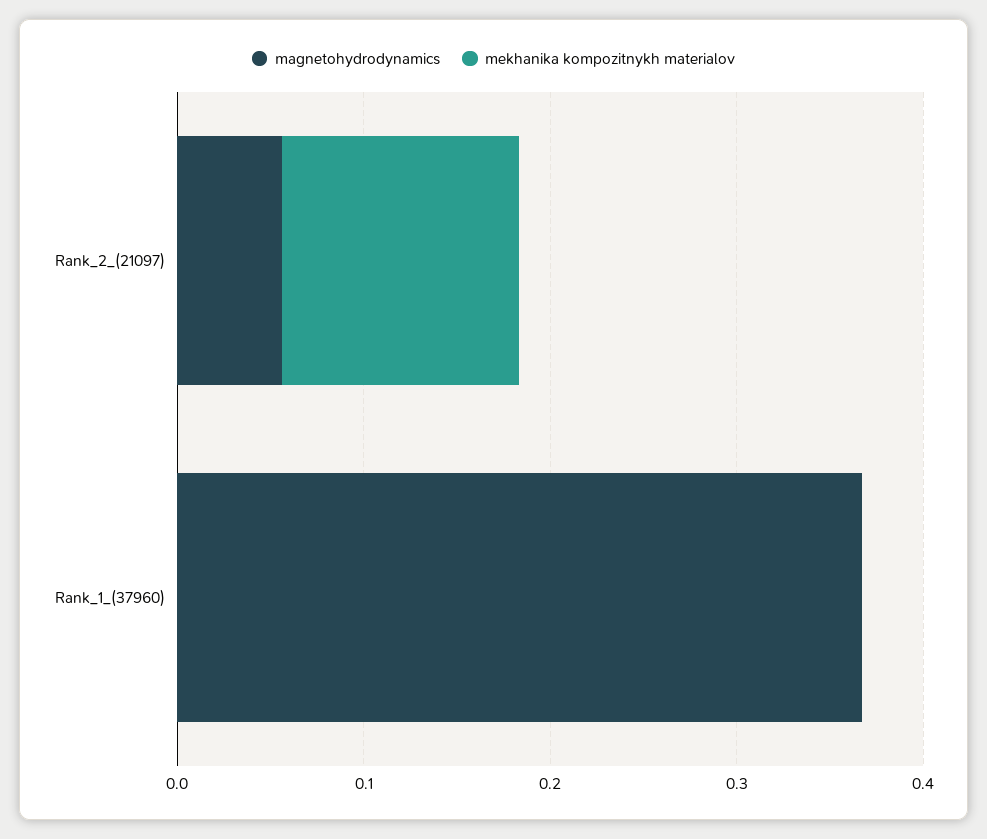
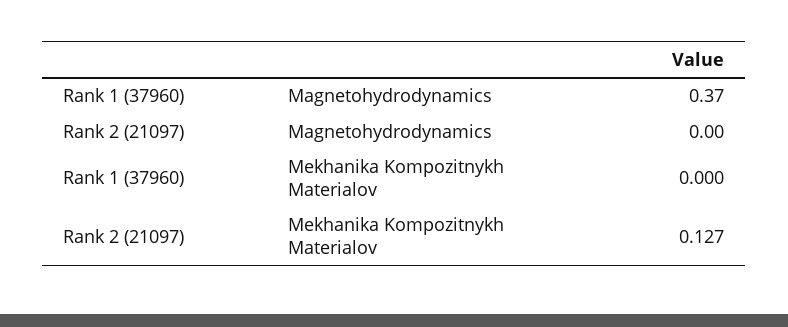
  {
    "magnetohydrodynamics": {
-     "Rank_2_(21097)": 0.06,
+     "Rank_2_(21097)": 0,
      "Rank_1_(37960)": 0.37
    },
    "mekhanika kompozitnykh materialov": {
      "Rank_2_(21097)": 0.127,
      "Rank_1_(37960)": 0
    }
  }

